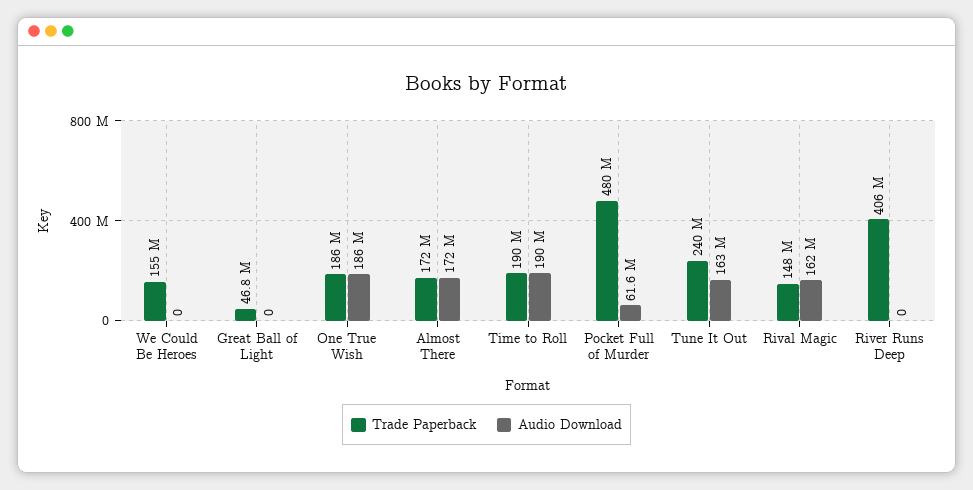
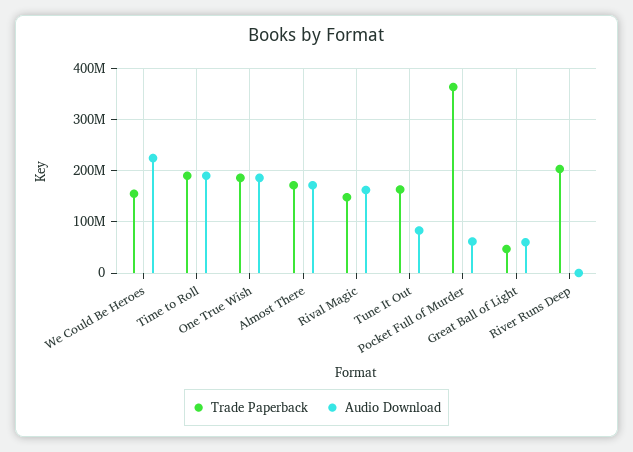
  {
    "Trade Paperback": {
      "We Could Be Heroes": 155000000,
      "Great Ball of Light": 46800000,
      "One True Wish": 186000000,
      "Almost There": 172000000,
      "Time to Roll": 190000000,
-     "Pocket Full of Murder": 480000000,
+     "Pocket Full of Murder": 360000000,
-     "Tune It Out": 240000000,
+     "Tune It Out": 160000000,
      "Rival Magic": 148000000,
-     "River Runs Deep": 406000000
+     "River Runs Deep": 200000000
    },
    "Audio Download": {
-     "We Could Be Heroes": 0,
+     "We Could Be Heroes": 220000000,
-     "Great Ball of Light": 0,
+     "Great Ball of Light": 60000000,
      "One True Wish": 186000000,
      "Almost There": 172000000,
      "Time to Roll": 190000000,
      "Pocket Full of Murder": 61600000,
-     "Tune It Out": 163000000,
+     "Tune It Out": 80000000,
      "Rival Magic": 162000000,
      "River Runs Deep": 0
    }
  }

